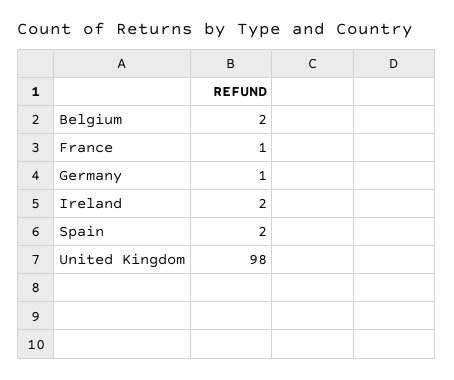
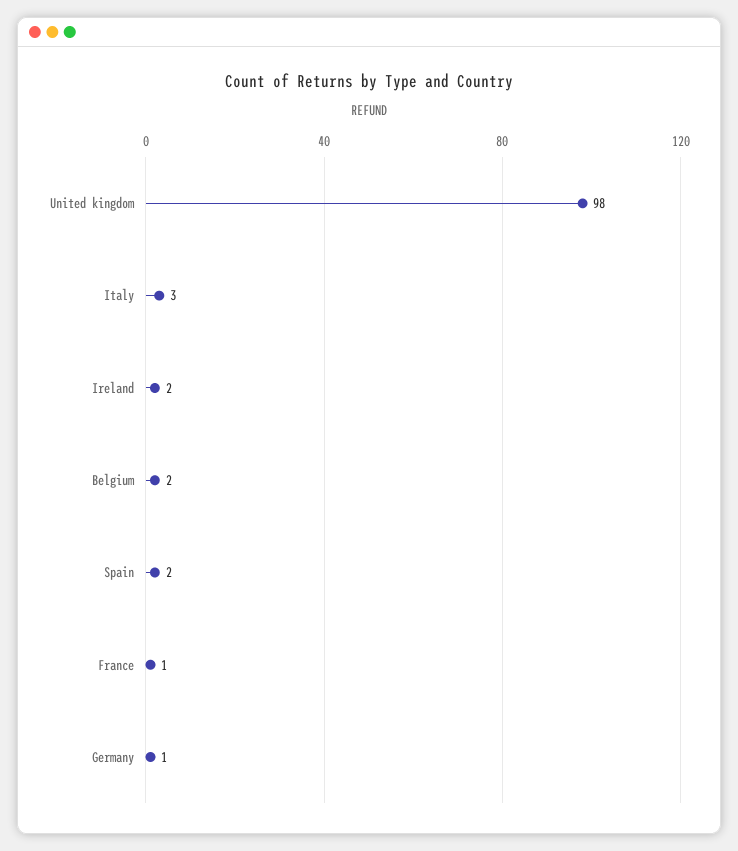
  {
    "Belgium": 2,
    "France": 1,
    "Germany": 1,
    "Ireland": 2,
    "Spain": 2,
-   "United Kingdom": 98
+   "United Kingdom": 98,
+   "Italy": 3
  }

